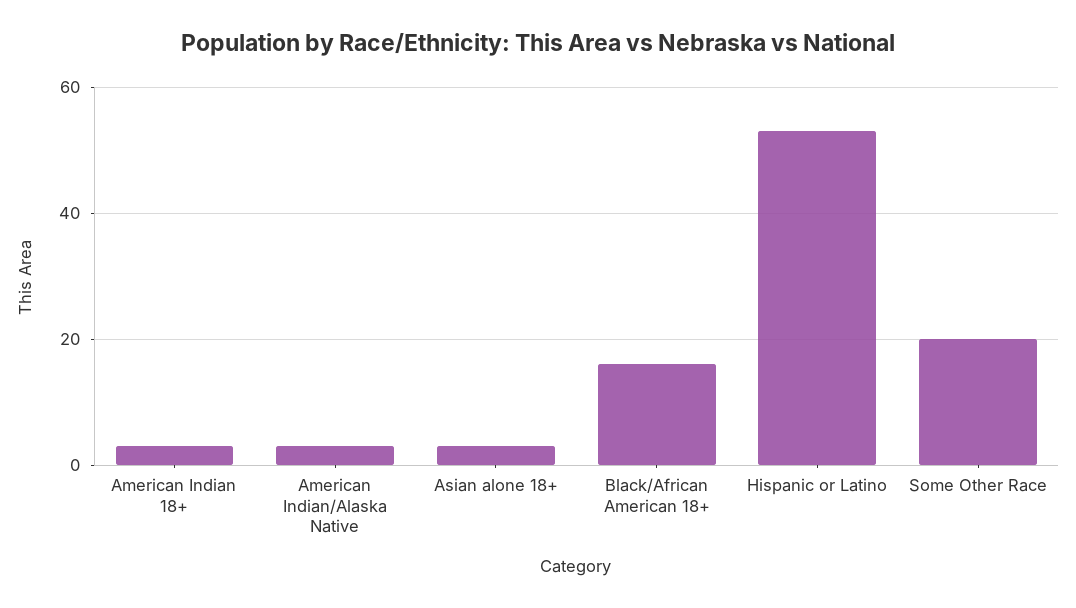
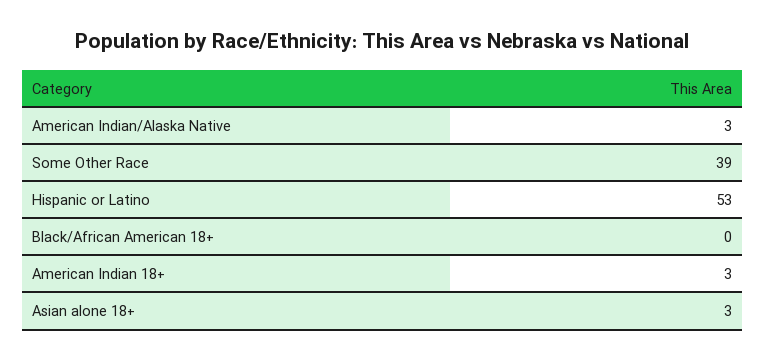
  {
    "American Indian 18+": 3,
    "American Indian/Alaska Native": 3,
    "Asian alone 18+": 3,
-   "Black/African American 18+": 15,
+   "Black/African American 18+": 0,
    "Hispanic or Latino": 53,
-   "Some Other Race": 20
+   "Some Other Race": 39
  }

